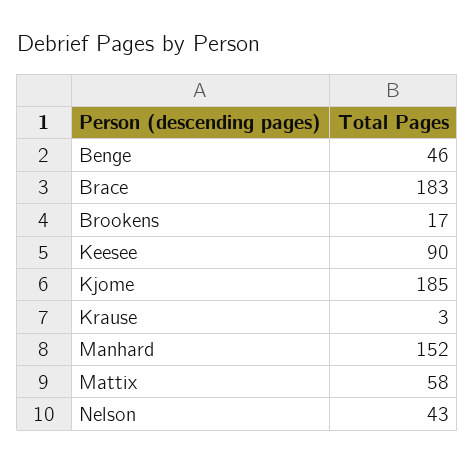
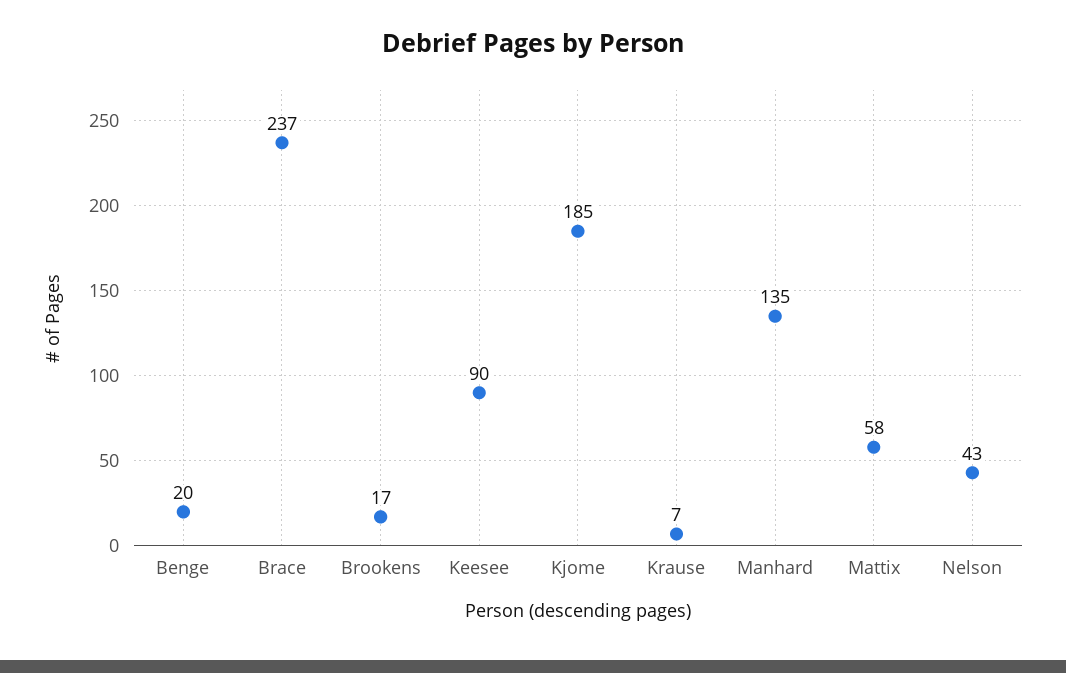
  {
-   "Benge": 46,
+   "Benge": 20,
-   "Brace": 183,
+   "Brace": 237,
    "Brookens": 17,
    "Keesee": 90,
    "Kjome": 185,
-   "Krause": 3,
+   "Krause": 7,
-   "Manhard": 152,
+   "Manhard": 135,
    "Mattix": 58,
    "Nelson": 43
  }

